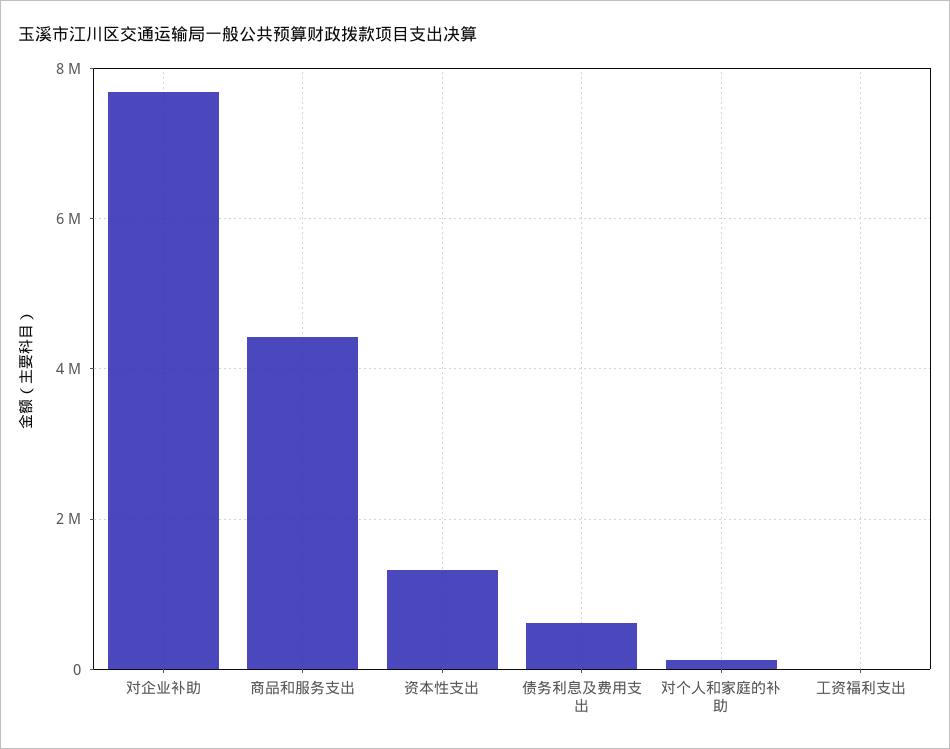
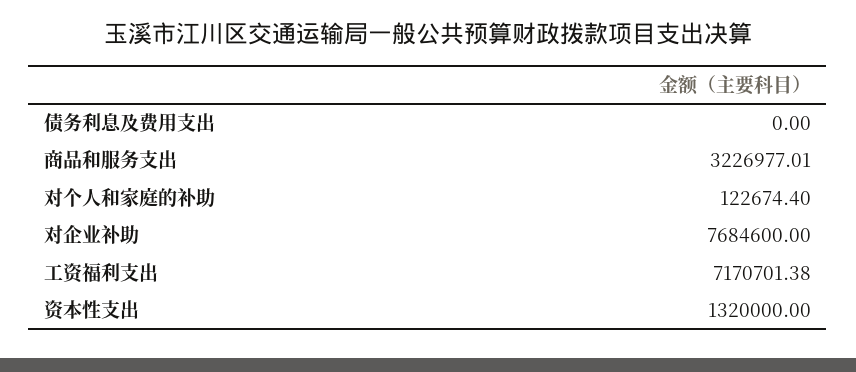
  {
    "对企业补助": 7684600,
-   "商品和服务支出": 4400000,
+   "商品和服务支出": 3226977.01,
    "资本性支出": 1320000,
-   "债务利息及费用支出": 600000,
+   "债务利息及费用支出": 0,
    "对个人和家庭的补助": 122674.4,
-   "工资福利支出": 0
+   "工资福利支出": 7170701.38
  }

